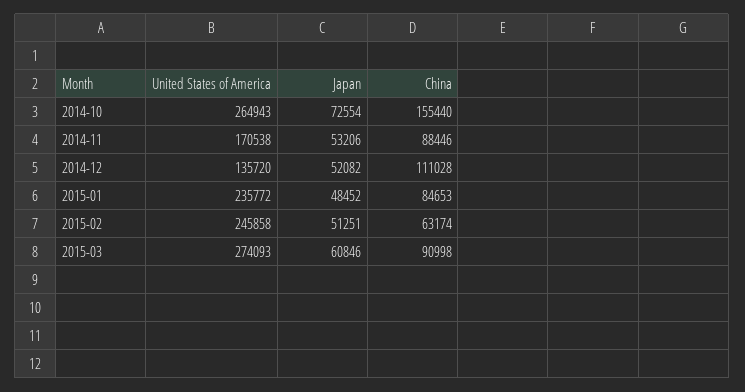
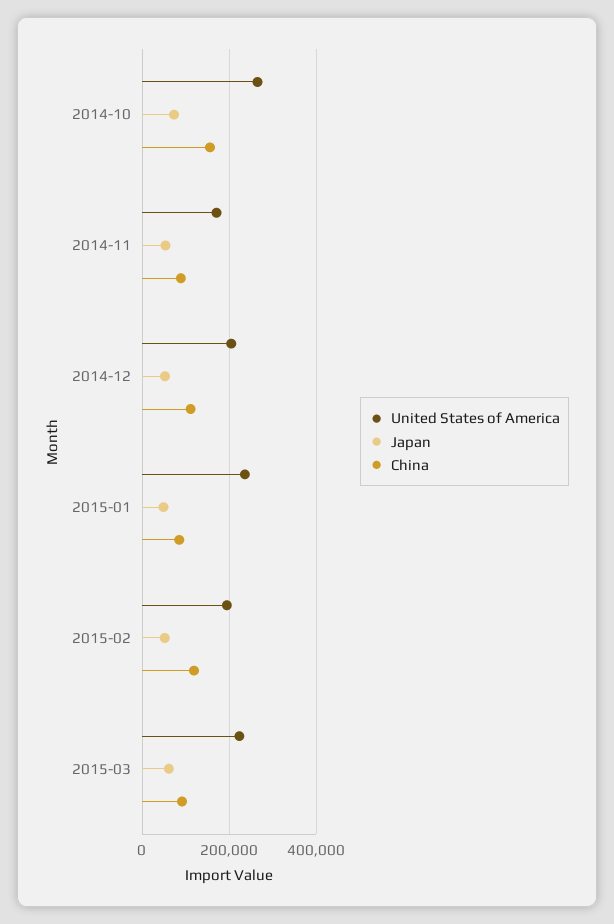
  {
    "United States of America": {
      "2014-10": 264943,
      "2014-11": 170538,
-     "2014-12": 135720,
+     "2014-12": 200000,
      "2015-01": 235772,
-     "2015-02": 245858,
+     "2015-02": 200000,
-     "2015-03": 274093
+     "2015-03": 220000
    },
    "Japan": {
      "2014-10": 72554,
      "2014-11": 53206,
      "2014-12": 52082,
      "2015-01": 48452,
      "2015-02": 51251,
      "2015-03": 60846
    },
    "China": {
      "2014-10": 155440,
      "2014-11": 88446,
      "2014-12": 111028,
      "2015-01": 84653,
-     "2015-02": 63174,
+     "2015-02": 120000,
      "2015-03": 90998
    }
  }

